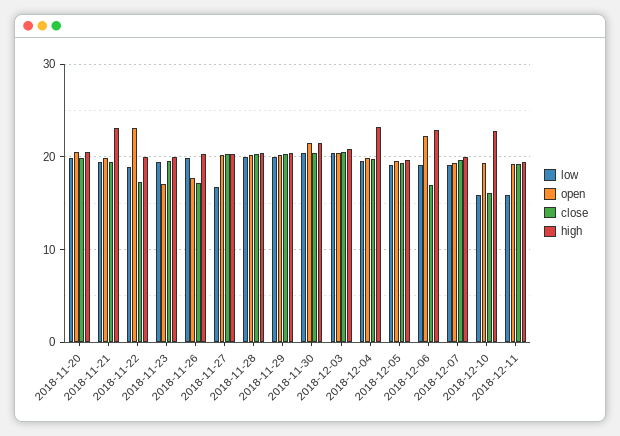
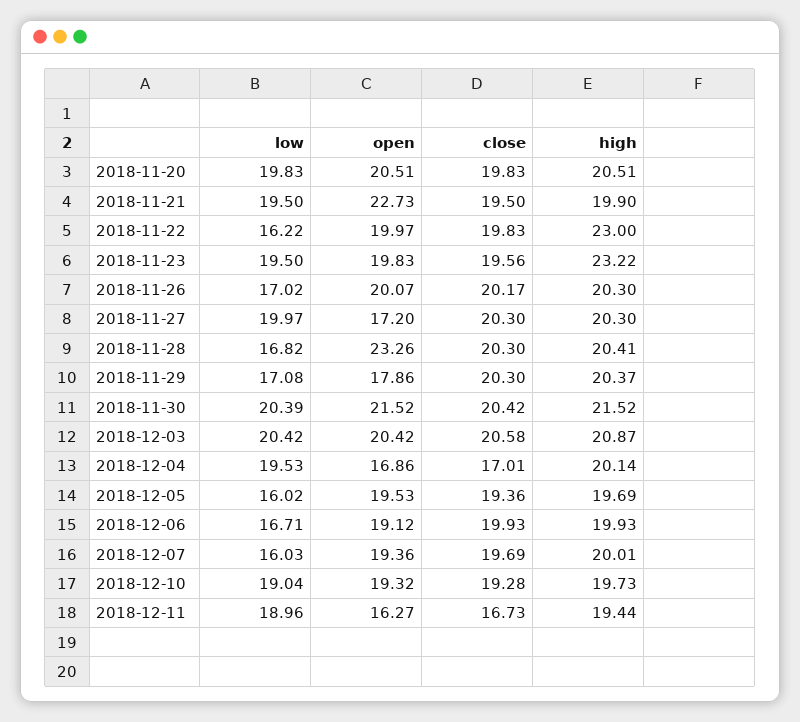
  {
    "low": {
      "2018-11-20": 19.83,
      "2018-11-21": 19.5,
-     "2018-11-22": 19,
+     "2018-11-22": 16.22,
      "2018-11-23": 19.5,
-     "2018-11-26": 20,
+     "2018-11-26": 17.02,
-     "2018-11-27": 17,
+     "2018-11-27": 19.97,
-     "2018-11-28": 20,
+     "2018-11-28": 16.82,
-     "2018-11-29": 20,
+     "2018-11-29": 17.08,
      "2018-11-30": 20.39,
      "2018-12-03": 20.42,
      "2018-12-04": 19.53,
-     "2018-12-05": 19,
+     "2018-12-05": 16.02,
-     "2018-12-06": 19,
+     "2018-12-06": 16.71,
-     "2018-12-07": 19,
+     "2018-12-07": 16.03,
-     "2018-12-10": 16,
+     "2018-12-10": 19.04,
-     "2018-12-11": 16
+     "2018-12-11": 18.96
    },
    "open": {
      "2018-11-20": 20.51,
-     "2018-11-21": 20,
+     "2018-11-21": 22.73,
-     "2018-11-22": 23,
+     "2018-11-22": 19.97,
-     "2018-11-23": 17,
+     "2018-11-23": 19.83,
-     "2018-11-26": 18,
+     "2018-11-26": 20.07,
-     "2018-11-27": 20,
+     "2018-11-27": 17.2,
-     "2018-11-28": 20,
+     "2018-11-28": 23.26,
-     "2018-11-29": 20,
+     "2018-11-29": 17.86,
      "2018-11-30": 21.52,
      "2018-12-03": 20.42,
-     "2018-12-04": 20,
+     "2018-12-04": 16.86,
      "2018-12-05": 19.53,
-     "2018-12-06": 22,
+     "2018-12-06": 19.12,
      "2018-12-07": 19.36,
      "2018-12-10": 19.32,
-     "2018-12-11": 19
+     "2018-12-11": 16.27
    },
    "close": {
      "2018-11-20": 19.83,
      "2018-11-21": 19.5,
-     "2018-11-22": 17,
+     "2018-11-22": 19.83,
      "2018-11-23": 19.56,
-     "2018-11-26": 17,
+     "2018-11-26": 20.17,
      "2018-11-27": 20.3,
      "2018-11-28": 20.3,
      "2018-11-29": 20.3,
      "2018-11-30": 20.42,
      "2018-12-03": 20.58,
-     "2018-12-04": 20,
+     "2018-12-04": 17.01,
      "2018-12-05": 19.36,
-     "2018-12-06": 17,
+     "2018-12-06": 19.93,
      "2018-12-07": 19.69,
-     "2018-12-10": 16,
+     "2018-12-10": 19.28,
-     "2018-12-11": 19
+     "2018-12-11": 16.73
    },
    "high": {
      "2018-11-20": 20.51,
-     "2018-11-21": 23,
+     "2018-11-21": 19.9,
-     "2018-11-22": 20,
+     "2018-11-22": 23,
-     "2018-11-23": 20,
+     "2018-11-23": 23.22,
      "2018-11-26": 20.3,
      "2018-11-27": 20.3,
      "2018-11-28": 20.41,
      "2018-11-29": 20.37,
      "2018-11-30": 21.52,
      "2018-12-03": 20.87,
-     "2018-12-04": 23,
+     "2018-12-04": 20.14,
      "2018-12-05": 19.69,
-     "2018-12-06": 23,
+     "2018-12-06": 19.93,
      "2018-12-07": 20.01,
-     "2018-12-10": 23,
+     "2018-12-10": 19.73,
      "2018-12-11": 19.44
    }
  }

